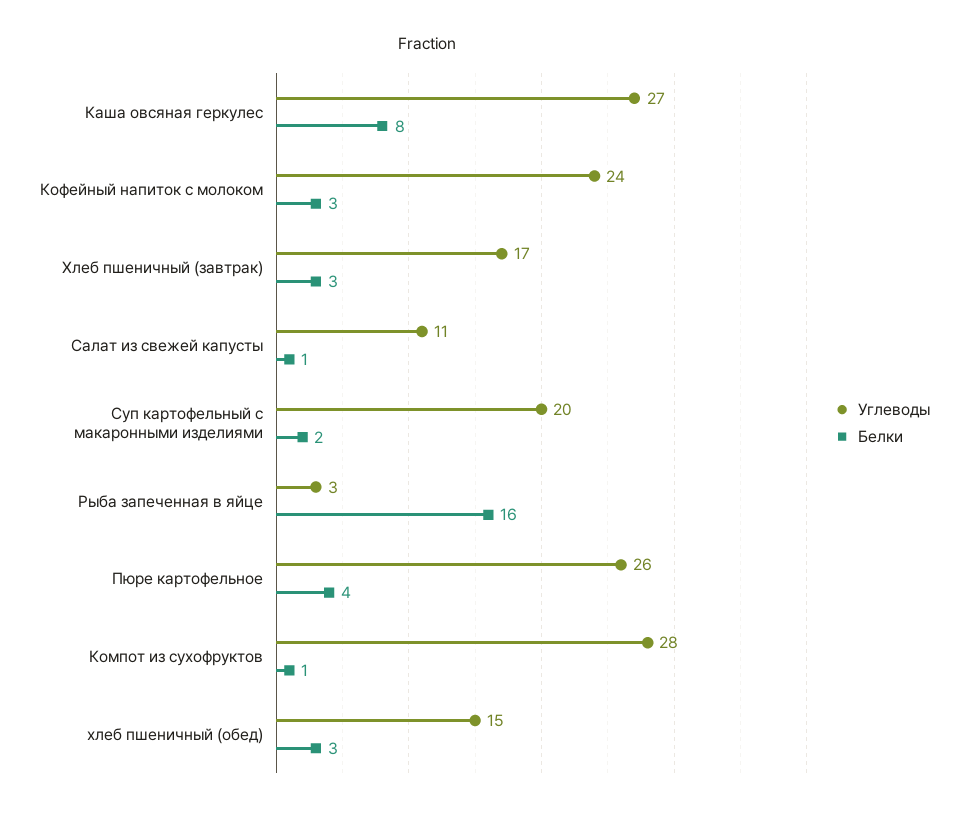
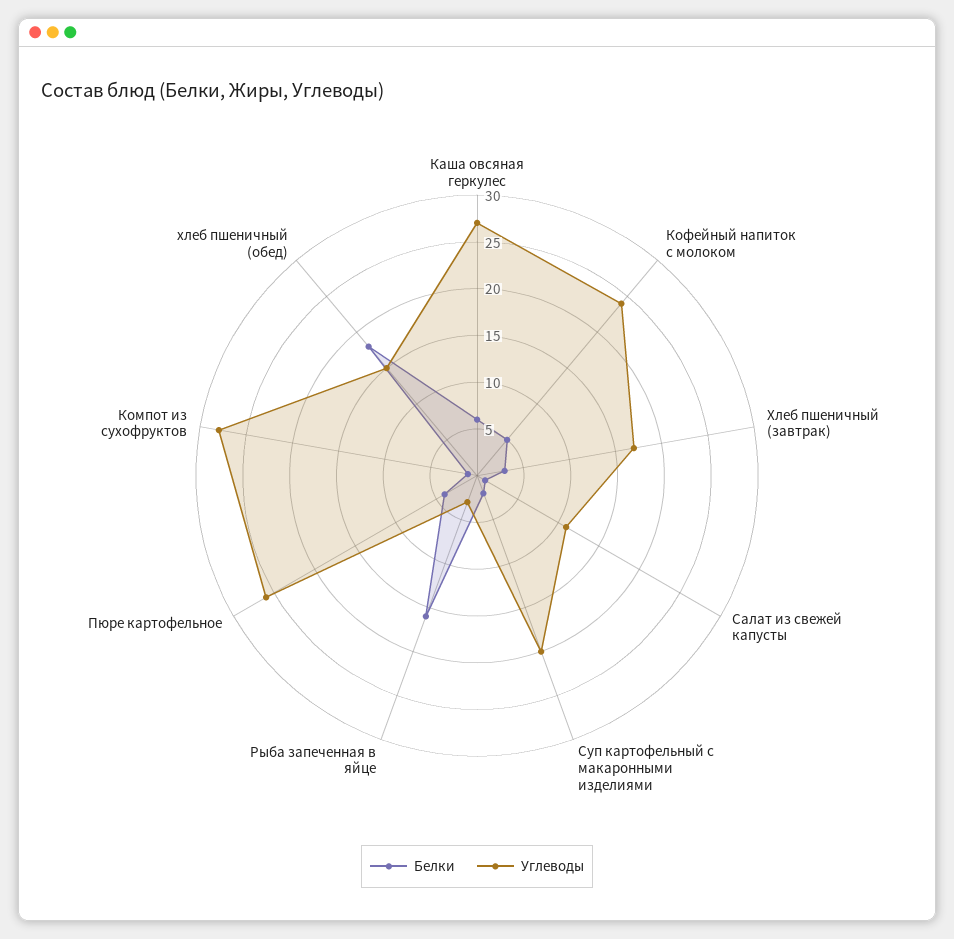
  {
    "Углеводы": {
      "Каша овсяная геркулес": 27,
      "Кофейный напиток с молоком": 24,
      "Хлеб пшеничный (завтрак)": 17,
      "Салат из свежей капусты": 11,
      "Суп картофельный с макаронными изделиями": 20,
      "Рыба запеченная в яйце": 3,
      "Пюре картофельное": 26,
      "Компот из сухофруктов": 28,
      "хлеб пшеничный (обед)": 15
    },
    "Белки": {
-     "Каша овсяная геркулес": 8,
+     "Каша овсяная геркулес": 6,
-     "Кофейный напиток с молоком": 3,
+     "Кофейный напиток с молоком": 5,
      "Хлеб пшеничный (завтрак)": 3,
      "Салат из свежей капусты": 1,
      "Суп картофельный с макаронными изделиями": 2,
      "Рыба запеченная в яйце": 16,
      "Пюре картофельное": 4,
      "Компот из сухофруктов": 1,
-     "хлеб пшеничный (обед)": 3
+     "хлеб пшеничный (обед)": 18
    }
  }

